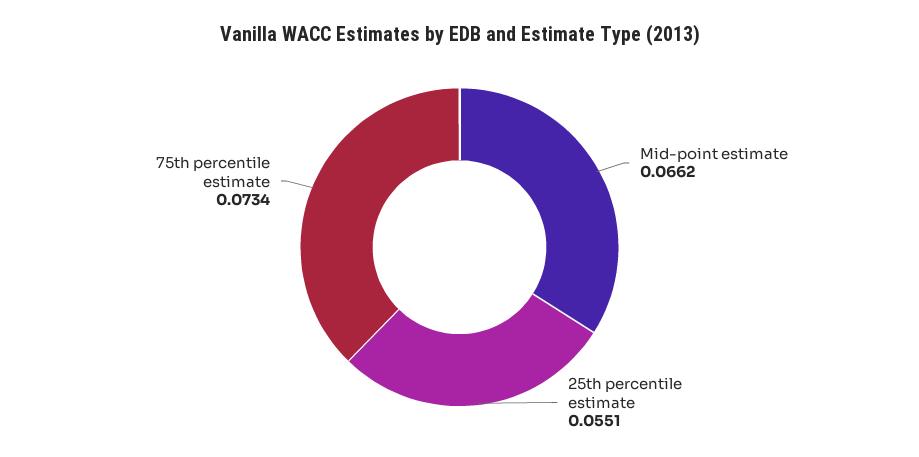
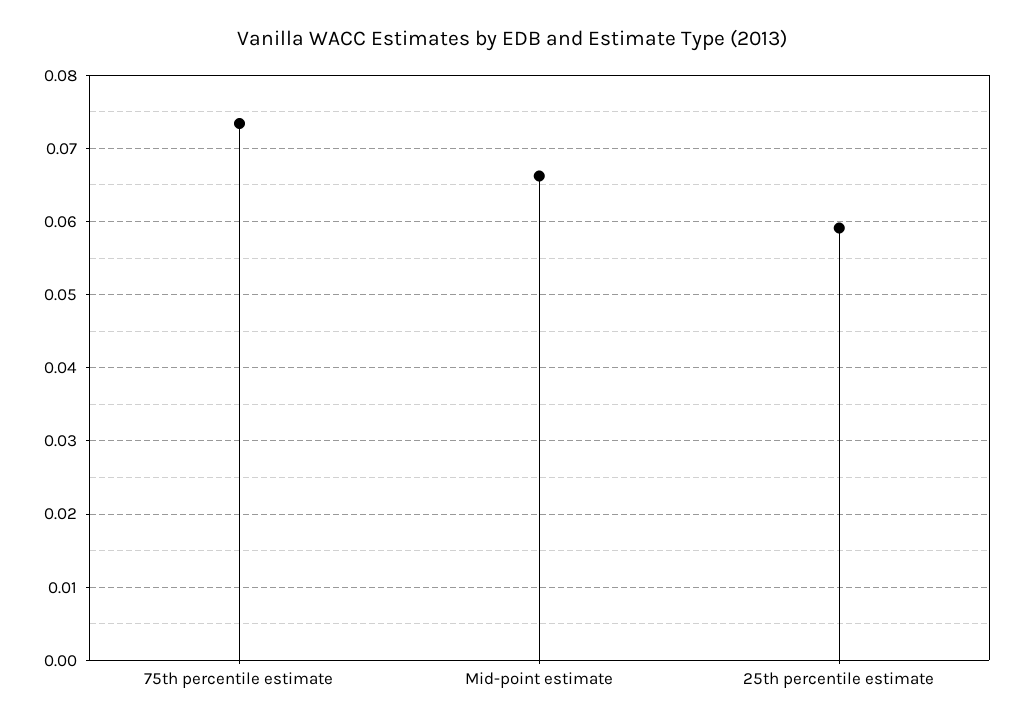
  {
    "Mid-point estimate": 0.0662,
-   "25th percentile estimate": 0.0551,
+   "25th percentile estimate": 0.059,
    "75th percentile estimate": 0.0734
  }

